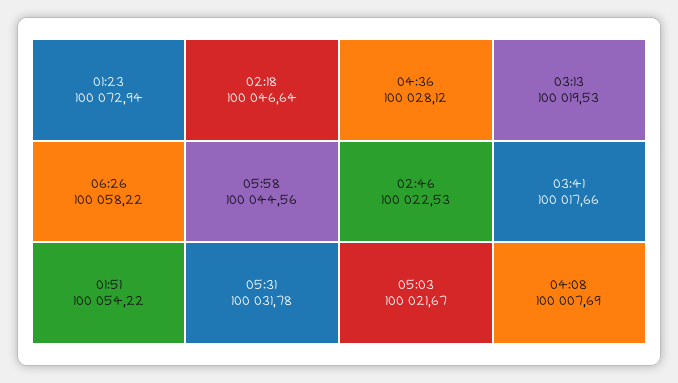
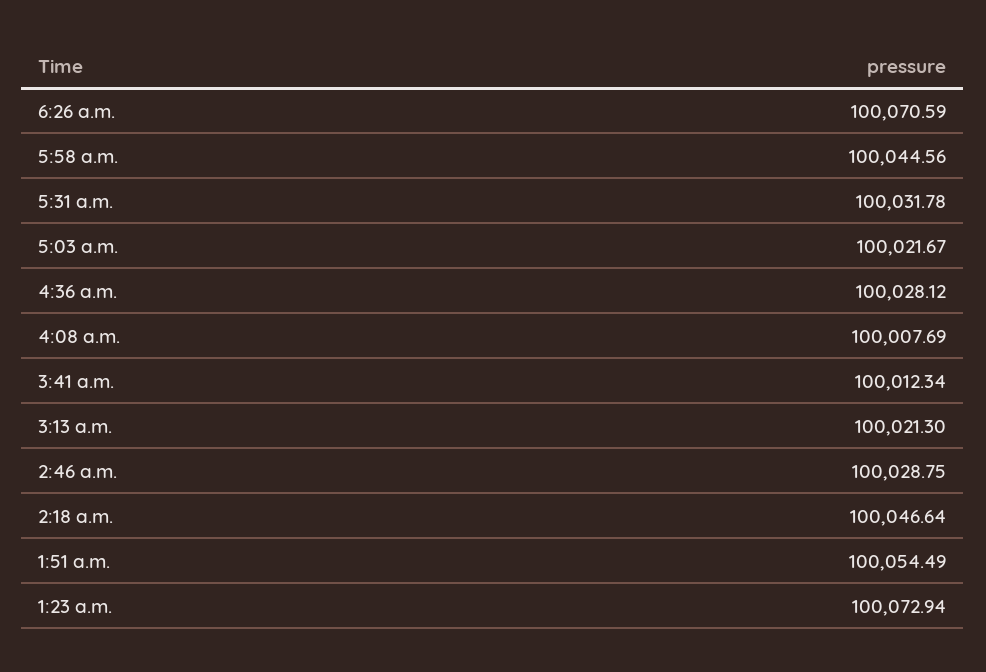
  {
    "01:23": 100072.94,
-   "06:26": 100058.22,
+   "06:26": 100070.59,
-   "01:51": 100054.22,
+   "01:51": 100054.49,
    "02:18": 100046.64,
    "05:58": 100044.56,
    "05:31": 100031.78,
    "04:36": 100028.12,
-   "02:46": 100022.53,
+   "02:46": 100028.75,
    "05:03": 100021.67,
-   "03:13": 100019.53,
+   "03:13": 100021.3,
-   "03:41": 100017.66,
+   "03:41": 100012.34,
    "04:08": 100007.69
  }

